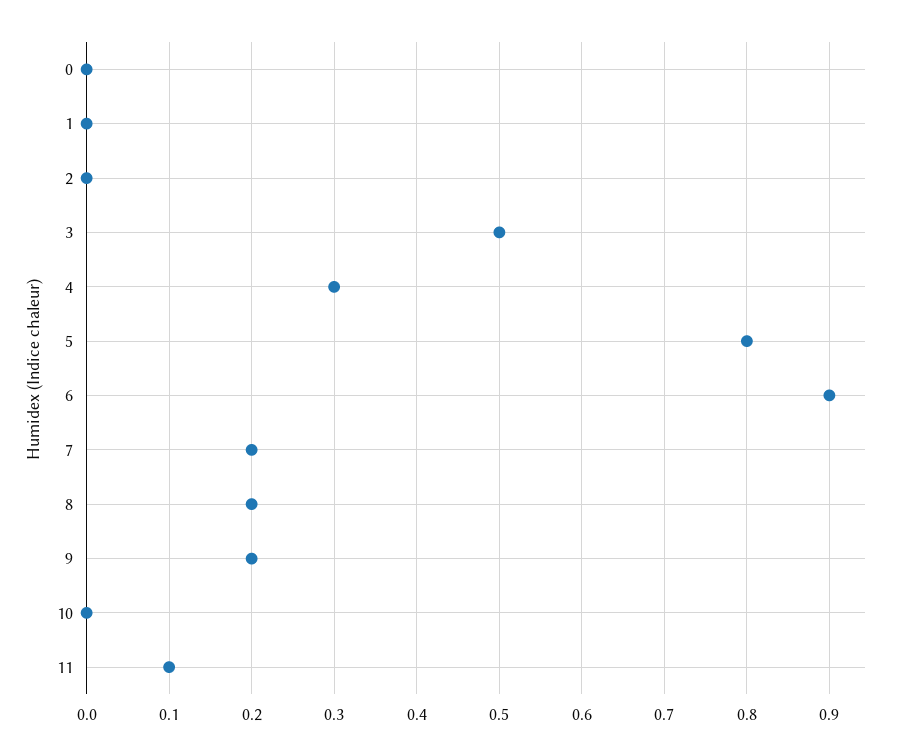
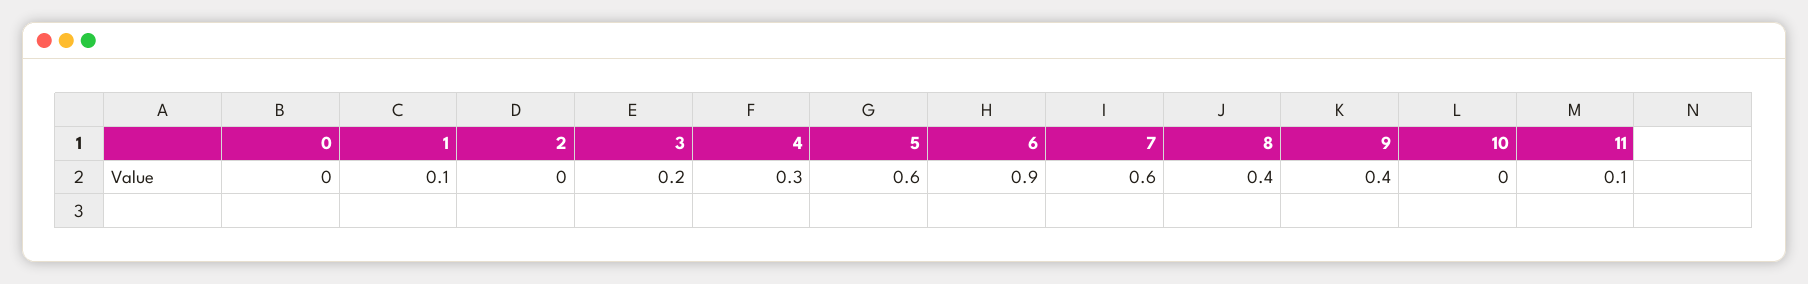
  {
    "0": 0,
-   "1": 0,
+   "1": 0.1,
    "2": 0,
-   "3": 0.5,
+   "3": 0.2,
    "4": 0.3,
-   "5": 0.8,
+   "5": 0.6,
    "6": 0.9,
-   "7": 0.2,
+   "7": 0.6,
-   "8": 0.2,
+   "8": 0.4,
-   "9": 0.2,
+   "9": 0.4,
    "10": 0,
    "11": 0.1
  }

